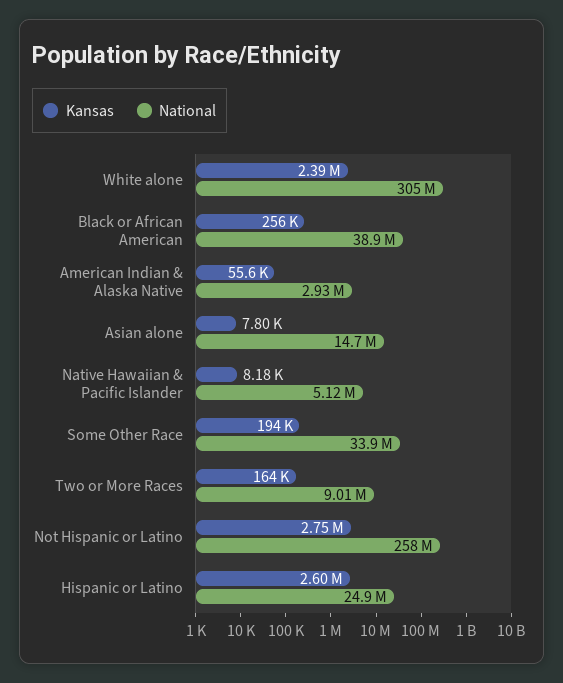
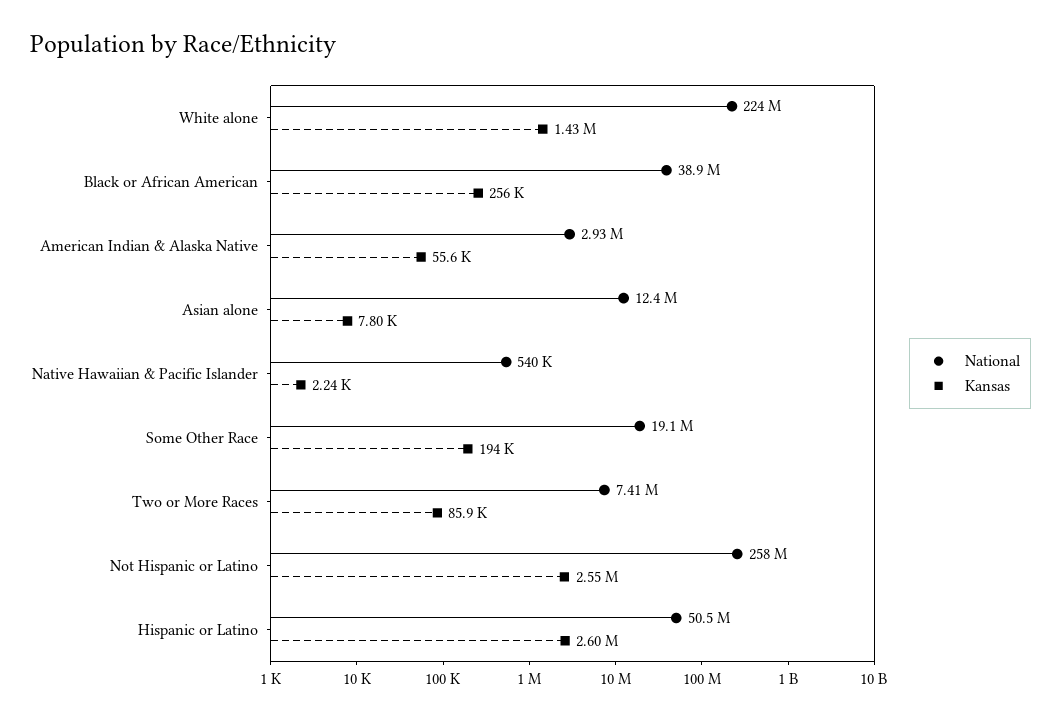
  {
    "Kansas": {
-     "White alone": 2390000,
+     "White alone": 1430000,
      "Black or African American": 256000,
      "American Indian & Alaska Native": 55600,
      "Asian alone": 7800,
-     "Native Hawaiian & Pacific Islander": 8180,
+     "Native Hawaiian & Pacific Islander": 2240,
      "Some Other Race": 194000,
-     "Two or More Races": 164000,
+     "Two or More Races": 85900,
-     "Not Hispanic or Latino": 2750000,
+     "Not Hispanic or Latino": 2550000,
      "Hispanic or Latino": 2600000
    },
    "National": {
-     "White alone": 305000000,
+     "White alone": 224000000,
      "Black or African American": 38900000,
      "American Indian & Alaska Native": 2930000,
-     "Asian alone": 14700000,
+     "Asian alone": 12400000,
-     "Native Hawaiian & Pacific Islander": 5120000,
+     "Native Hawaiian & Pacific Islander": 540000,
-     "Some Other Race": 33900000,
+     "Some Other Race": 19100000,
-     "Two or More Races": 9010000,
+     "Two or More Races": 7410000,
      "Not Hispanic or Latino": 258000000,
-     "Hispanic or Latino": 24900000
+     "Hispanic or Latino": 50500000
    }
  }

